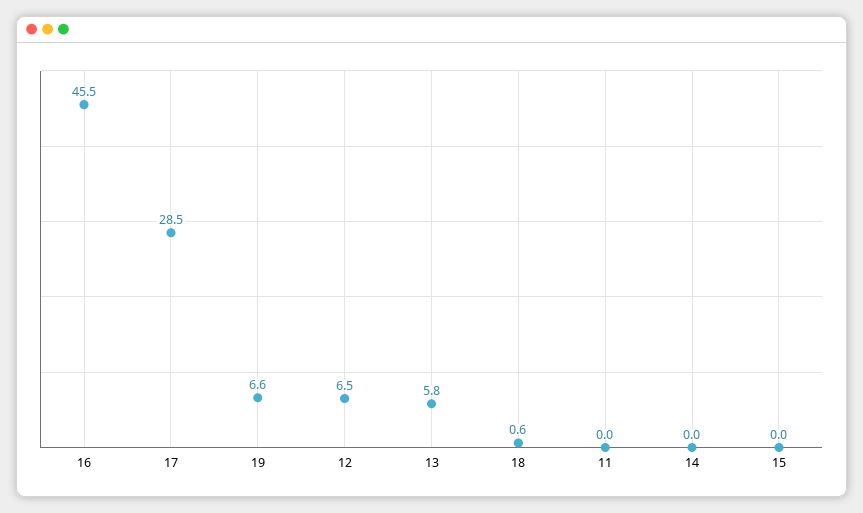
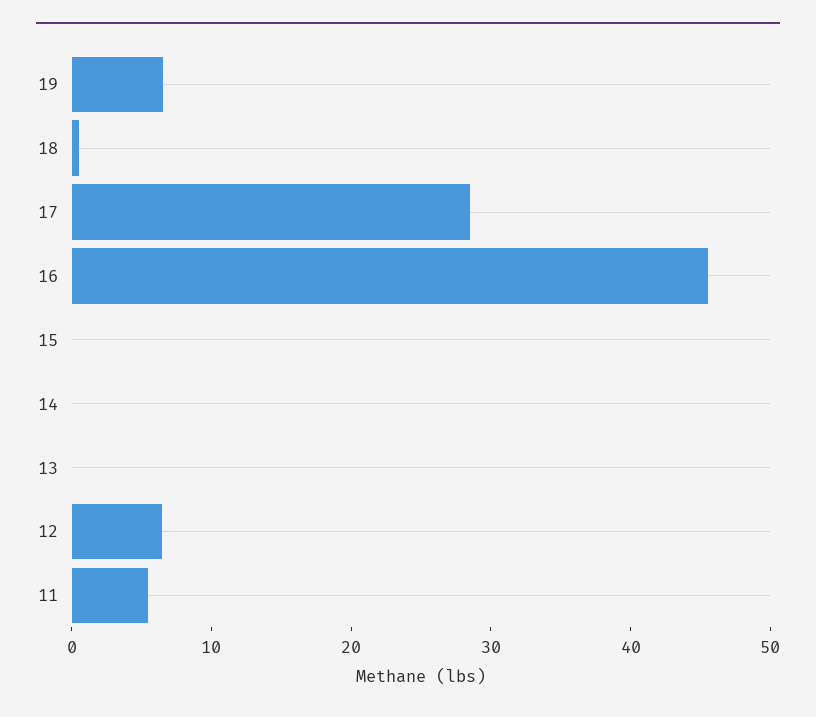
  {
    "16": 45.5,
    "17": 28.5,
    "19": 6.6,
    "12": 6.5,
-   "13": 5.8,
+   "13": 0,
    "18": 0.6,
-   "11": 0,
+   "11": 6,
    "14": 0,
    "15": 0
  }

